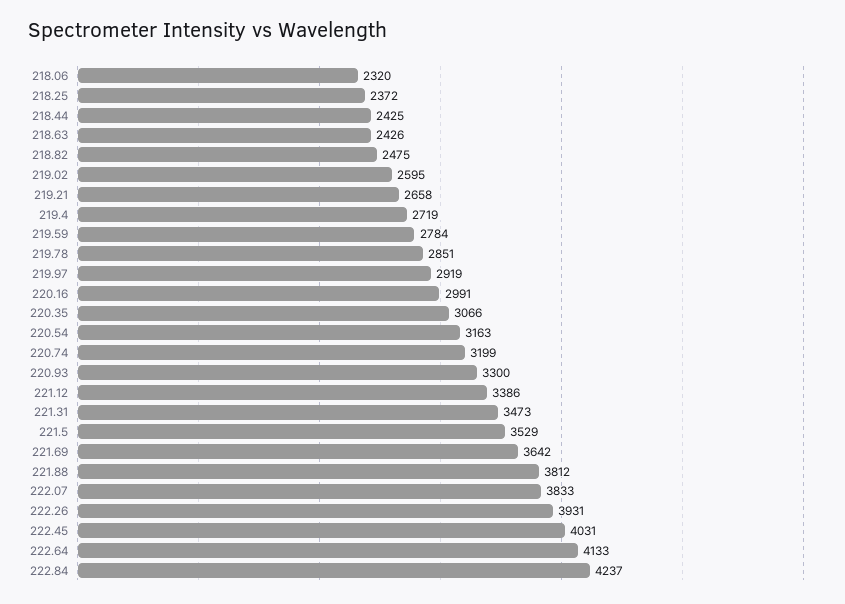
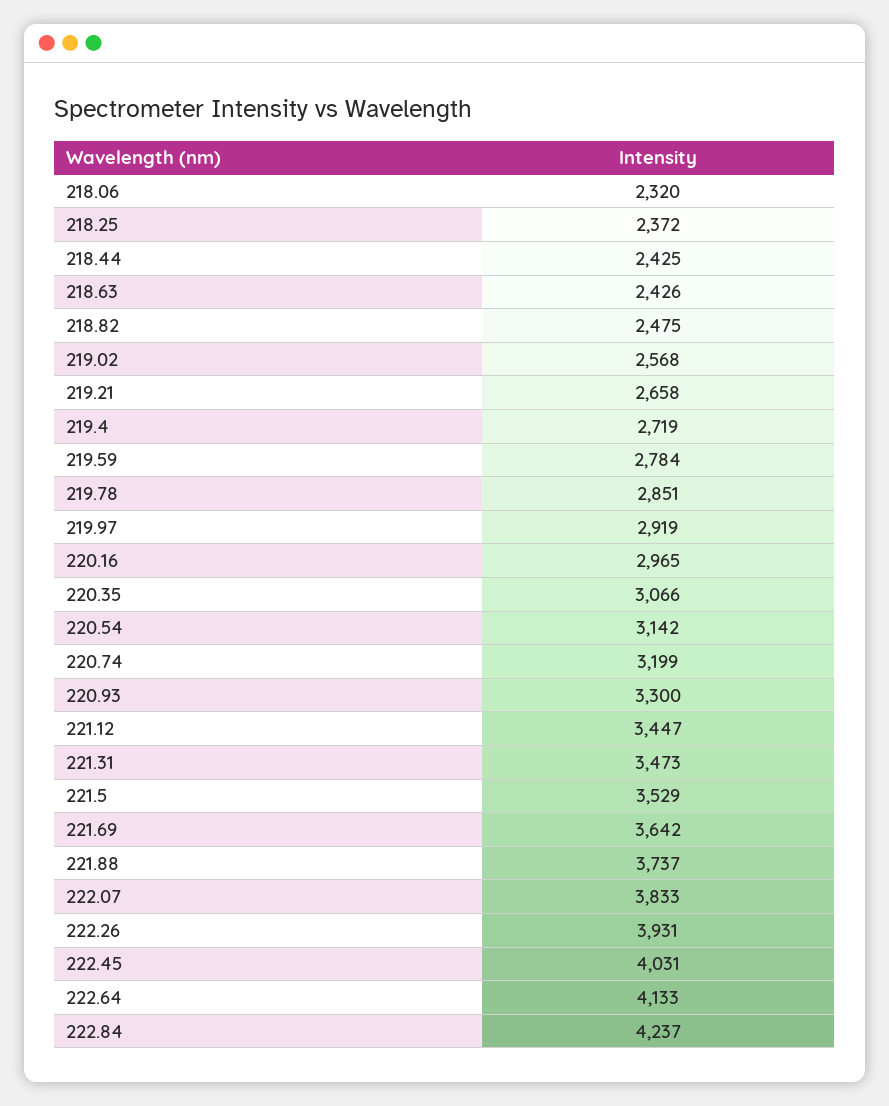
  {
    "218.06": 2320,
    "218.25": 2372,
    "218.44": 2425,
    "218.63": 2426,
    "218.82": 2475,
-   "219.02": 2595,
+   "219.02": 2568,
    "219.21": 2658,
    "219.4": 2719,
    "219.59": 2784,
    "219.78": 2851,
    "219.97": 2919,
-   "220.16": 2991,
+   "220.16": 2965,
    "220.35": 3066,
-   "220.54": 3163,
+   "220.54": 3142,
    "220.74": 3199,
    "220.93": 3300,
-   "221.12": 3386,
+   "221.12": 3447,
    "221.31": 3473,
    "221.5": 3529,
    "221.69": 3642,
-   "221.88": 3812,
+   "221.88": 3737,
    "222.07": 3833,
    "222.26": 3931,
    "222.45": 4031,
    "222.64": 4133,
    "222.84": 4237
  }

